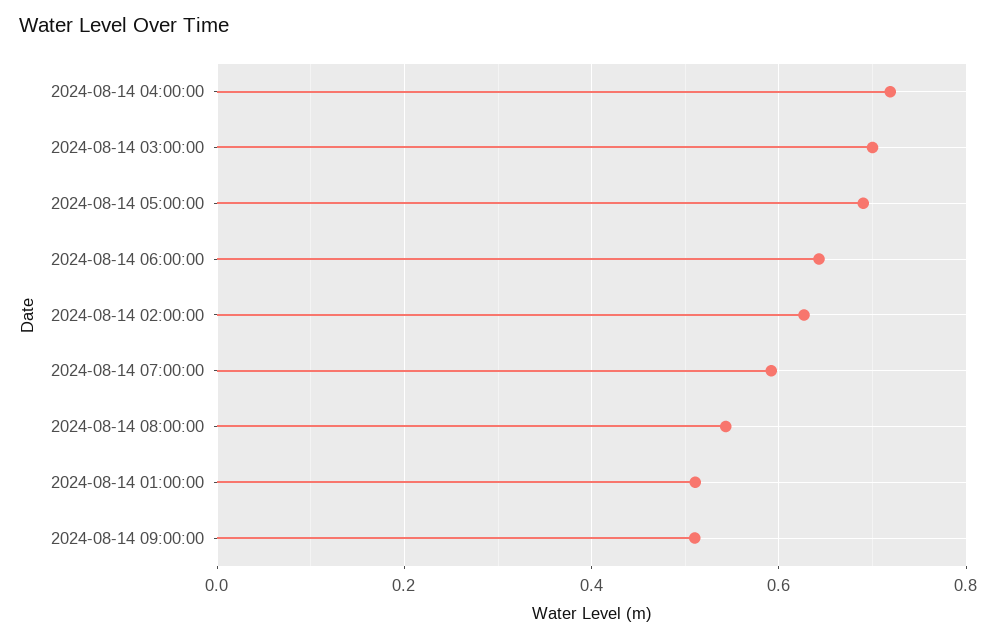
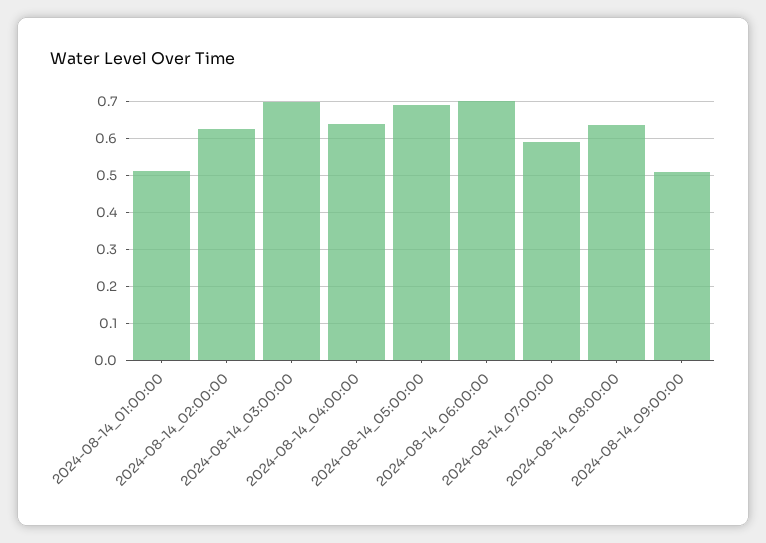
  {
-   "2024-08-14 04:00:00": 0.72,
+   "2024-08-14 04:00:00": 0.64,
    "2024-08-14 03:00:00": 0.7,
    "2024-08-14 05:00:00": 0.7,
-   "2024-08-14 06:00:00": 0.64,
+   "2024-08-14 06:00:00": 0.7,
    "2024-08-14 02:00:00": 0.62,
    "2024-08-14 07:00:00": 0.6,
-   "2024-08-14 08:00:00": 0.54,
+   "2024-08-14 08:00:00": 0.64,
    "2024-08-14 01:00:00": 0.52,
    "2024-08-14 09:00:00": 0.52
  }

